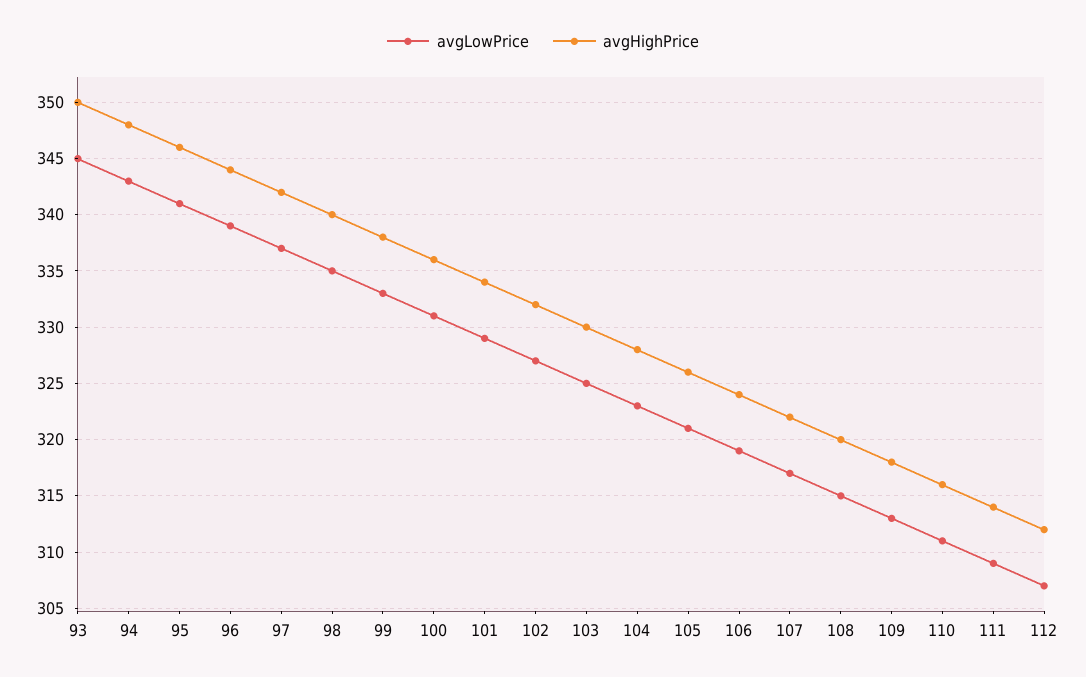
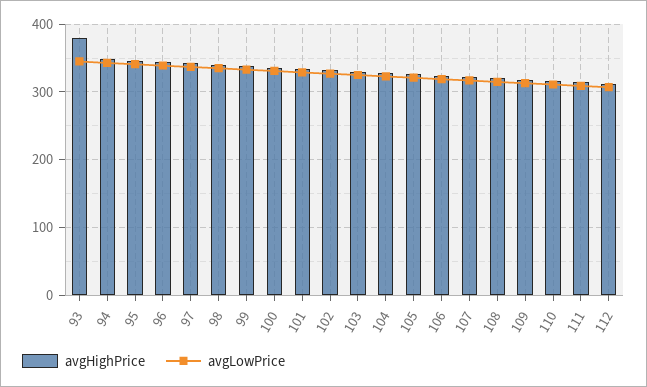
  {
    "avgLowPrice": {
      "93": 345,
      "94": 343,
      "95": 341,
      "96": 339,
      "97": 337,
      "98": 335,
      "99": 333,
      "100": 331,
      "101": 329,
      "102": 327,
      "103": 325,
      "104": 323,
      "105": 321,
      "106": 319,
      "107": 317,
      "108": 315,
      "109": 313,
      "110": 311,
      "111": 309,
      "112": 307
    },
    "avgHighPrice": {
-     "93": 350,
+     "93": 380,
      "94": 348,
      "95": 346,
      "96": 344,
      "97": 342,
      "98": 340,
      "99": 338,
      "100": 336,
      "101": 334,
      "102": 332,
      "103": 330,
      "104": 328,
      "105": 326,
      "106": 324,
      "107": 322,
      "108": 320,
      "109": 318,
      "110": 316,
      "111": 314,
      "112": 312
    }
  }

